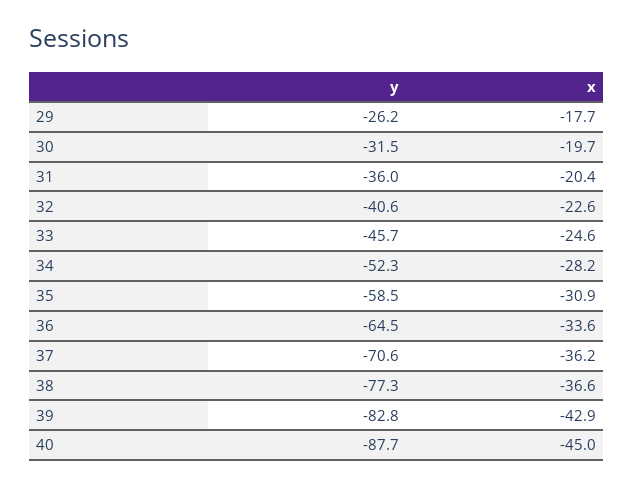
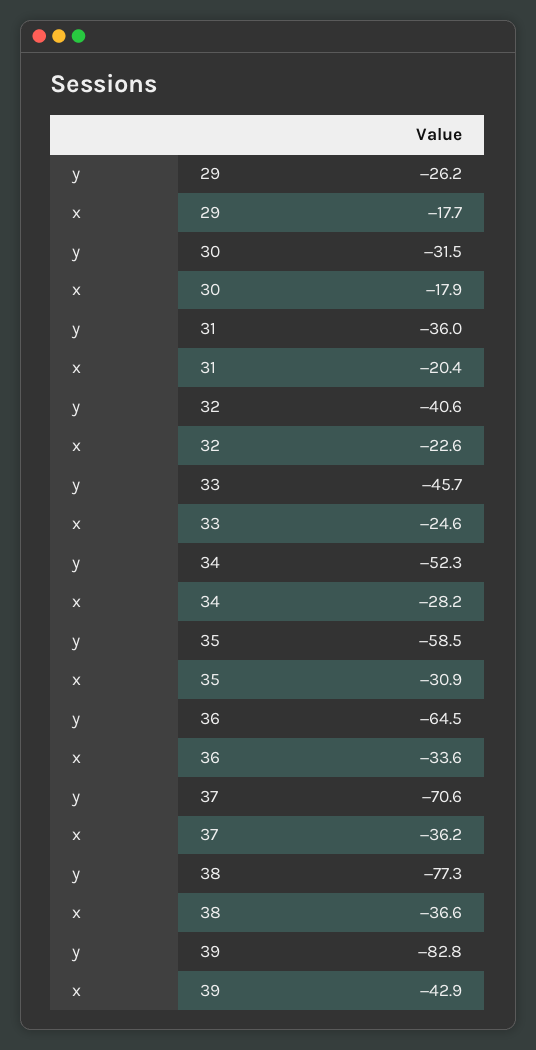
  {
    "y": {
      "29": -26.2,
      "30": -31.5,
      "31": -36,
      "32": -40.6,
      "33": -45.7,
      "34": -52.3,
      "35": -58.5,
      "36": -64.5,
      "37": -70.6,
      "38": -77.3,
-     "39": -82.8,
+     "39": -82.8
-     "40": -87.7
    },
    "x": {
      "29": -17.7,
-     "30": -19.7,
+     "30": -17.9,
      "31": -20.4,
      "32": -22.6,
      "33": -24.6,
      "34": -28.2,
      "35": -30.9,
      "36": -33.6,
      "37": -36.2,
      "38": -36.6,
-     "39": -42.9,
+     "39": -42.9
-     "40": -45
    }
  }

